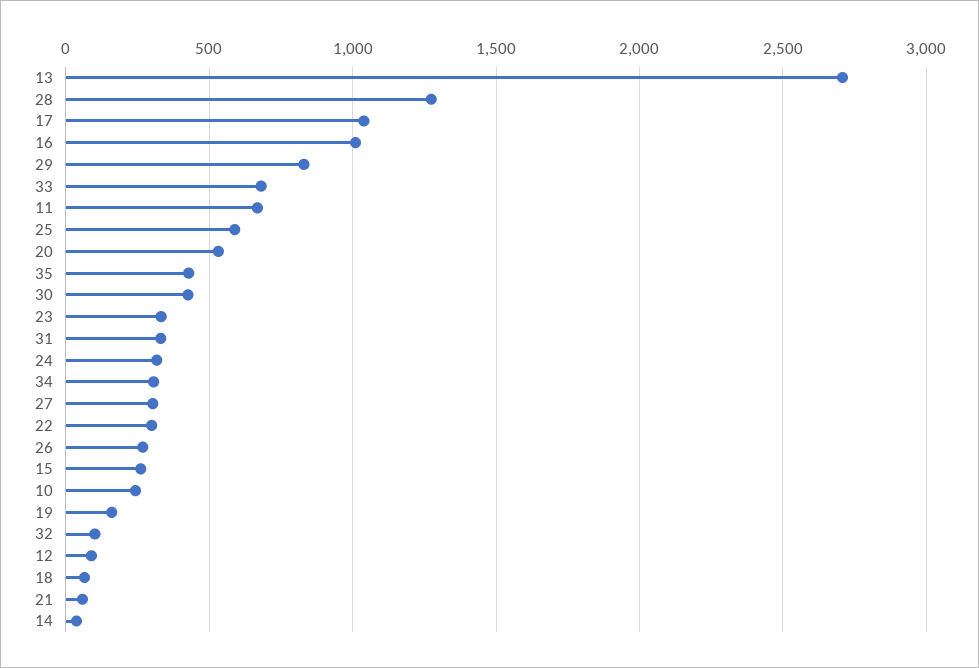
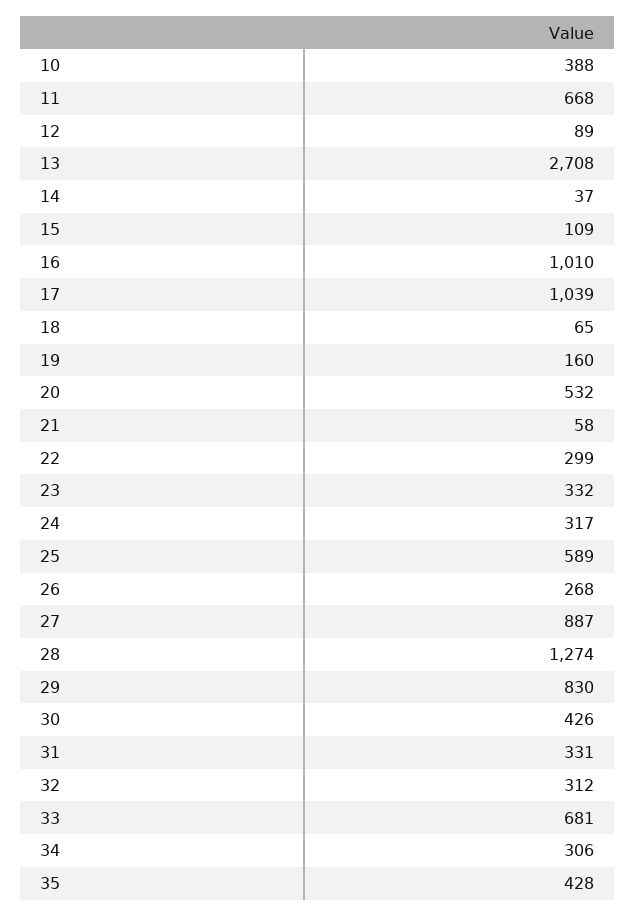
  {
    "13": 2708,
    "28": 1274,
    "17": 1039,
    "16": 1010,
    "29": 830,
    "33": 681,
    "11": 668,
    "25": 589,
    "20": 532,
    "35": 428,
    "30": 426,
    "23": 332,
    "31": 331,
    "24": 317,
    "34": 306,
-   "27": 300,
+   "27": 887,
    "22": 299,
    "26": 268,
-   "15": 250,
+   "15": 109,
-   "10": 250,
+   "10": 388,
    "19": 160,
-   "32": 100,
+   "32": 312,
    "12": 89,
    "18": 65,
    "21": 58,
    "14": 37
  }

